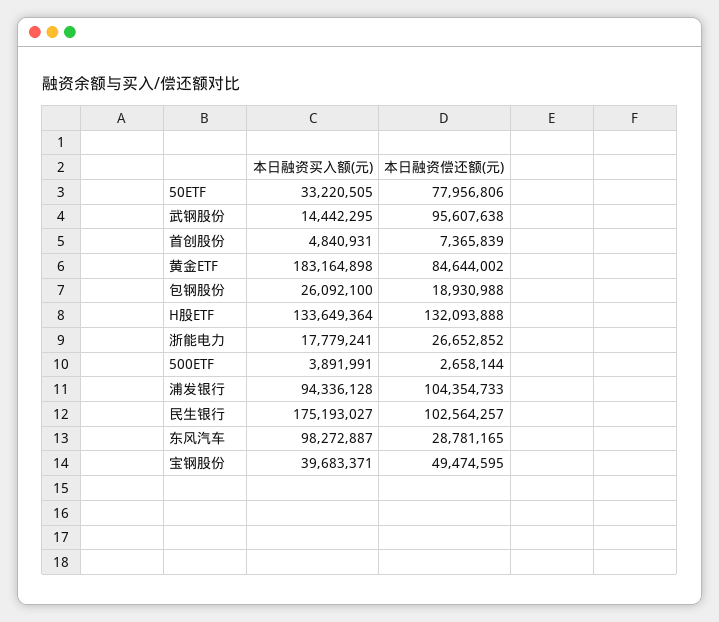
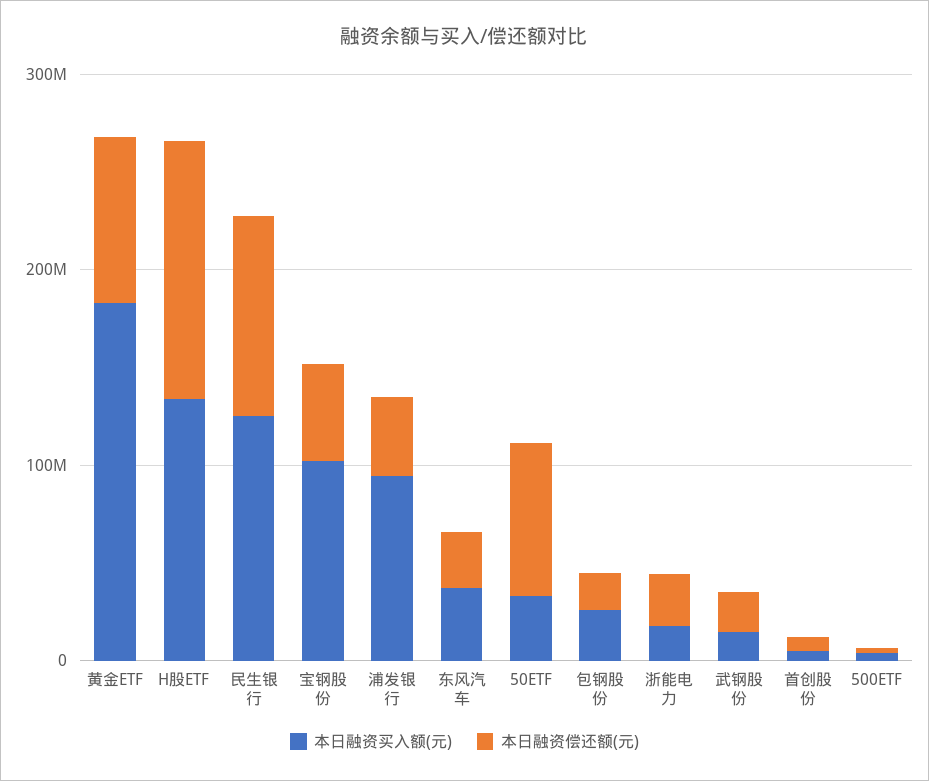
  {
    "本日融资买入额(元)": {
      "50ETF": 33220505,
      "武钢股份": 14442295,
      "首创股份": 4840931,
      "黄金ETF": 183164898,
      "包钢股份": 26092100,
      "H股ETF": 133649364,
      "浙能电力": 17779241,
      "500ETF": 3891991,
      "浦发银行": 94336128,
-     "民生银行": 175193027,
+     "民生银行": 120000000,
-     "东风汽车": 98272887,
+     "东风汽车": 40000000,
-     "宝钢股份": 39683371
+     "宝钢股份": 100000000
    },
    "本日融资偿还额(元)": {
      "50ETF": 77956806,
-     "武钢股份": 95607638,
+     "武钢股份": 20000000,
      "首创股份": 7365839,
      "黄金ETF": 84644002,
      "包钢股份": 18930988,
      "H股ETF": 132093888,
      "浙能电力": 26652852,
      "500ETF": 2658144,
-     "浦发银行": 104354733,
+     "浦发银行": 40000000,
      "民生银行": 102564257,
      "东风汽车": 28781165,
      "宝钢股份": 49474595
    }
  }

